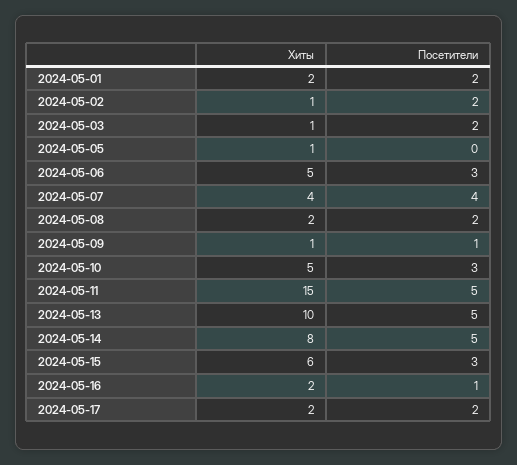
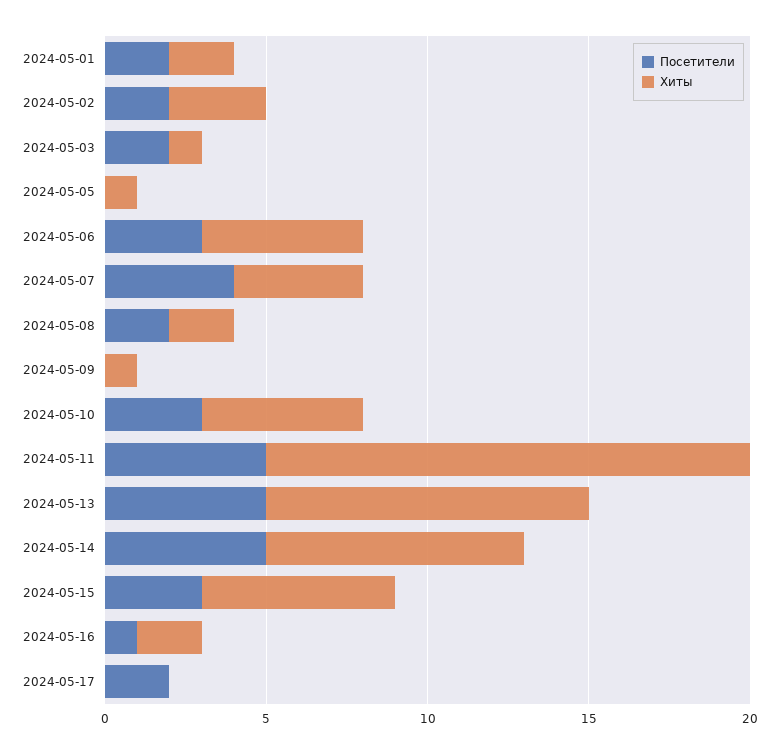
  {
    "Хиты": {
      "2024-05-01": 2,
-     "2024-05-02": 1,
+     "2024-05-02": 3,
      "2024-05-03": 1,
      "2024-05-05": 1,
      "2024-05-06": 5,
      "2024-05-07": 4,
      "2024-05-08": 2,
      "2024-05-09": 1,
      "2024-05-10": 5,
      "2024-05-11": 15,
      "2024-05-13": 10,
      "2024-05-14": 8,
      "2024-05-15": 6,
      "2024-05-16": 2,
-     "2024-05-17": 2
+     "2024-05-17": 0
    },
    "Посетители": {
      "2024-05-01": 2,
      "2024-05-02": 2,
      "2024-05-03": 2,
      "2024-05-05": 0,
      "2024-05-06": 3,
      "2024-05-07": 4,
      "2024-05-08": 2,
-     "2024-05-09": 1,
+     "2024-05-09": 0,
      "2024-05-10": 3,
      "2024-05-11": 5,
      "2024-05-13": 5,
      "2024-05-14": 5,
      "2024-05-15": 3,
      "2024-05-16": 1,
      "2024-05-17": 2
    }
  }

